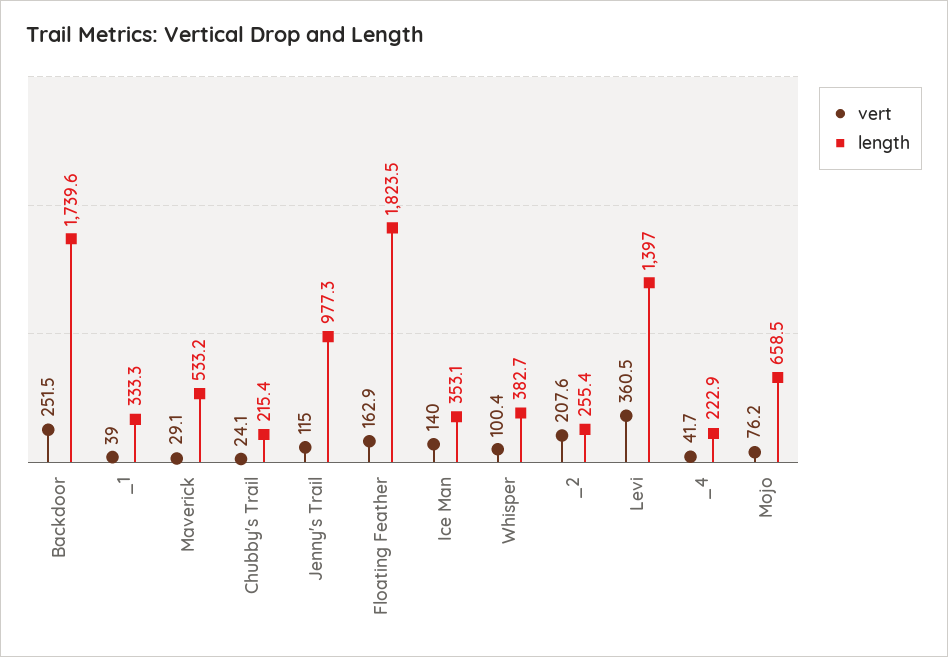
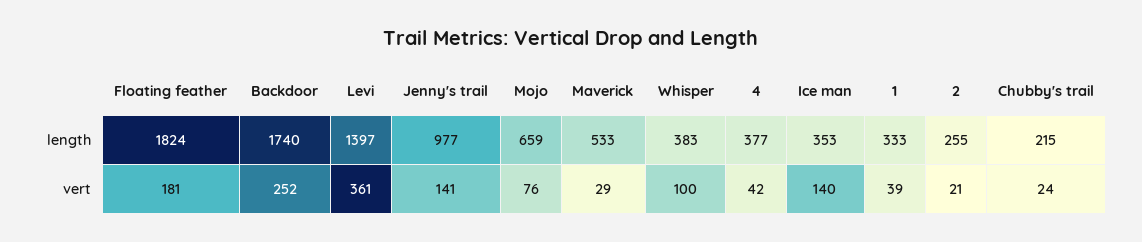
  {
    "vert": {
      "Backdoor": 251.5,
      "_1": 39,
      "Maverick": 29.1,
      "Chubby's Trail": 24.1,
-     "Jenny's Trail": 115,
+     "Jenny's Trail": 141,
-     "Floating Feather": 162.9,
+     "Floating Feather": 181,
      "Ice Man": 140,
      "Whisper": 100.4,
-     "_2": 207.6,
+     "_2": 21,
      "Levi": 360.5,
      "_4": 41.7,
      "Mojo": 76.2
    },
    "length": {
      "Backdoor": 1739.6,
      "_1": 333.3,
      "Maverick": 533.2,
      "Chubby's Trail": 215.4,
      "Jenny's Trail": 977.3,
      "Floating Feather": 1823.5,
      "Ice Man": 353.1,
      "Whisper": 382.7,
      "_2": 255.4,
      "Levi": 1397,
-     "_4": 222.9,
+     "_4": 377,
      "Mojo": 658.5
    }
  }

